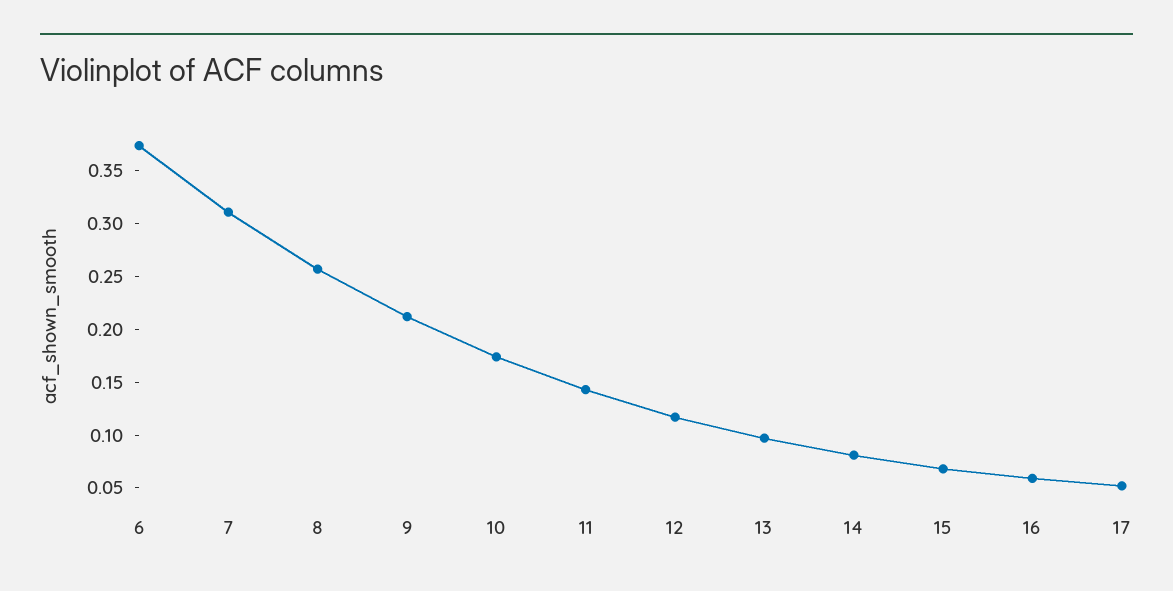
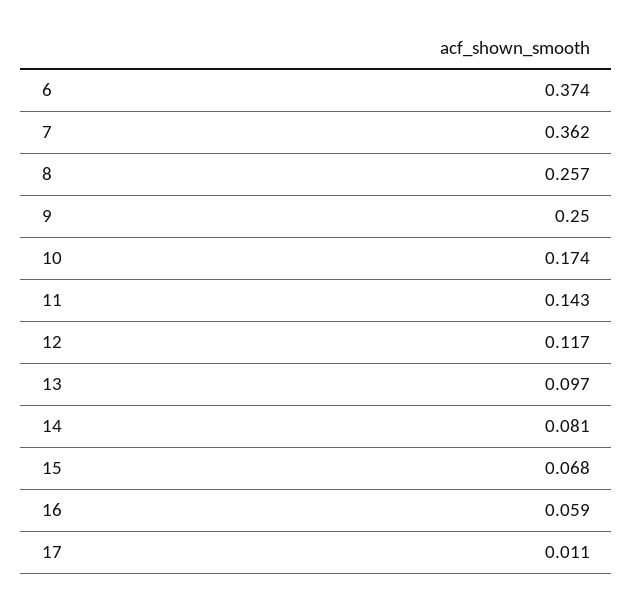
  {
    "6": 0.374,
-   "7": 0.31,
+   "7": 0.362,
    "8": 0.257,
-   "9": 0.21,
+   "9": 0.25,
    "10": 0.174,
    "11": 0.143,
    "12": 0.117,
    "13": 0.097,
    "14": 0.081,
    "15": 0.068,
    "16": 0.059,
-   "17": 0.05
+   "17": 0.011
  }

